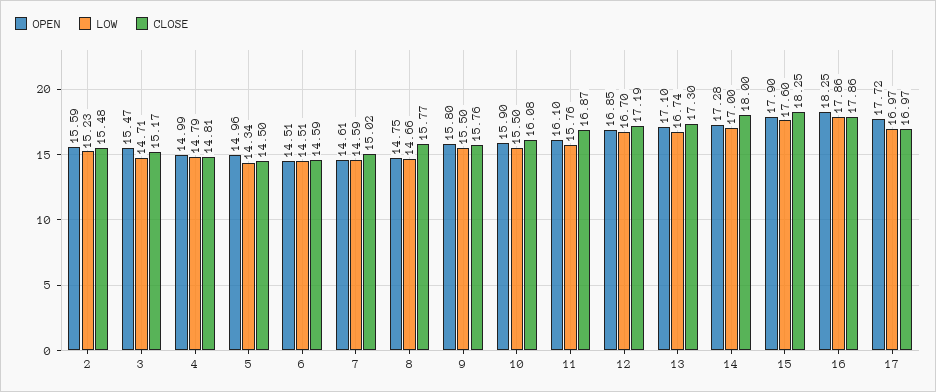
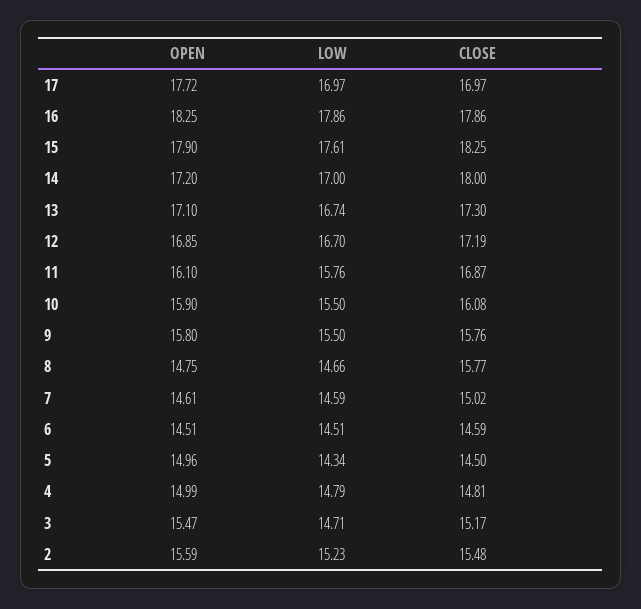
  {
    "OPEN": {
      "2": 15.59,
      "3": 15.47,
      "4": 14.99,
      "5": 14.96,
      "6": 14.51,
      "7": 14.61,
      "8": 14.75,
      "9": 15.8,
      "10": 15.9,
      "11": 16.1,
      "12": 16.85,
      "13": 17.1,
-     "14": 17.28,
+     "14": 17.2,
      "15": 17.9,
      "16": 18.25,
      "17": 17.72
    },
    "LOW": {
      "2": 15.23,
      "3": 14.71,
      "4": 14.79,
      "5": 14.34,
      "6": 14.51,
      "7": 14.59,
      "8": 14.66,
      "9": 15.5,
      "10": 15.5,
      "11": 15.76,
      "12": 16.7,
      "13": 16.74,
      "14": 17,
-     "15": 17.6,
+     "15": 17.61,
      "16": 17.86,
      "17": 16.97
    },
    "CLOSE": {
      "2": 15.48,
      "3": 15.17,
      "4": 14.81,
      "5": 14.5,
      "6": 14.59,
      "7": 15.02,
      "8": 15.77,
      "9": 15.76,
      "10": 16.08,
      "11": 16.87,
      "12": 17.19,
      "13": 17.3,
      "14": 18,
      "15": 18.25,
      "16": 17.86,
      "17": 16.97
    }
  }

